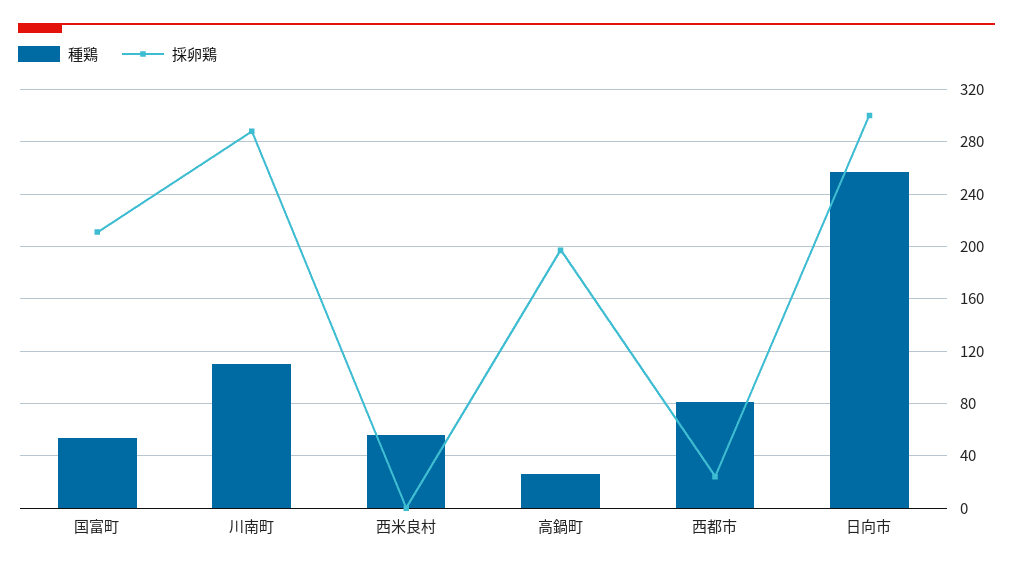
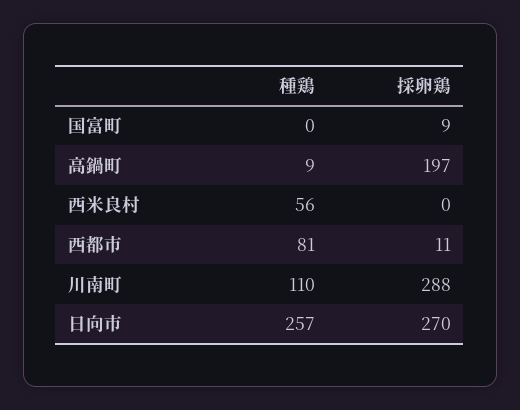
  {
    "種鶏": {
-     "国富町": 55,
+     "国富町": 0,
      "川南町": 110,
      "西米良村": 56,
-     "高鍋町": 25,
+     "高鍋町": 9,
      "西都市": 81,
      "日向市": 257
    },
    "採卵鶏": {
-     "国富町": 210,
+     "国富町": 9,
      "川南町": 288,
      "西米良村": 0,
      "高鍋町": 197,
-     "西都市": 25,
+     "西都市": 11,
-     "日向市": 300
+     "日向市": 270
    }
  }

